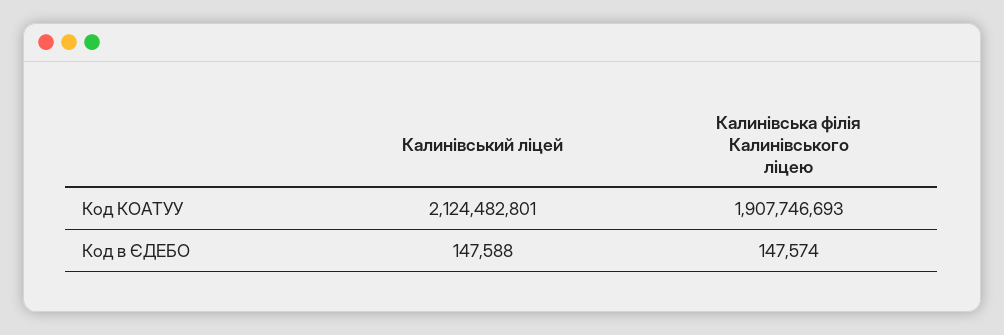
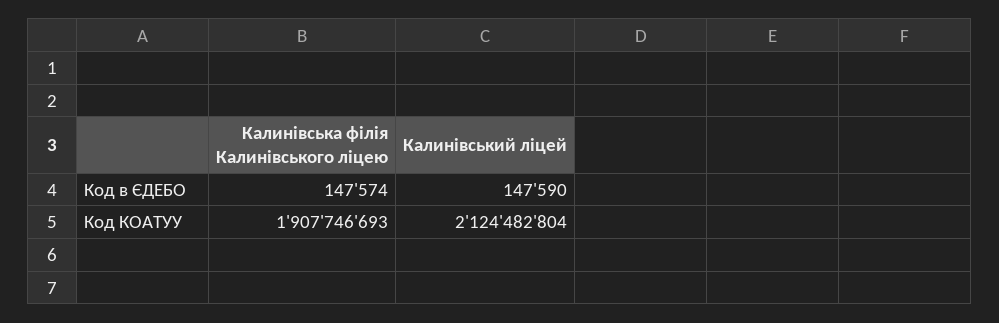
  {
    "Калинівський ліцей": {
-     "Код КОАТУУ": 2124482801,
+     "Код КОАТУУ": 2124482804,
-     "Код в ЄДЕБО": 147588
+     "Код в ЄДЕБО": 147590
    },
    "Калинівська філія Калинівського ліцею": {
      "Код КОАТУУ": 1907746693,
      "Код в ЄДЕБО": 147574
    }
  }

